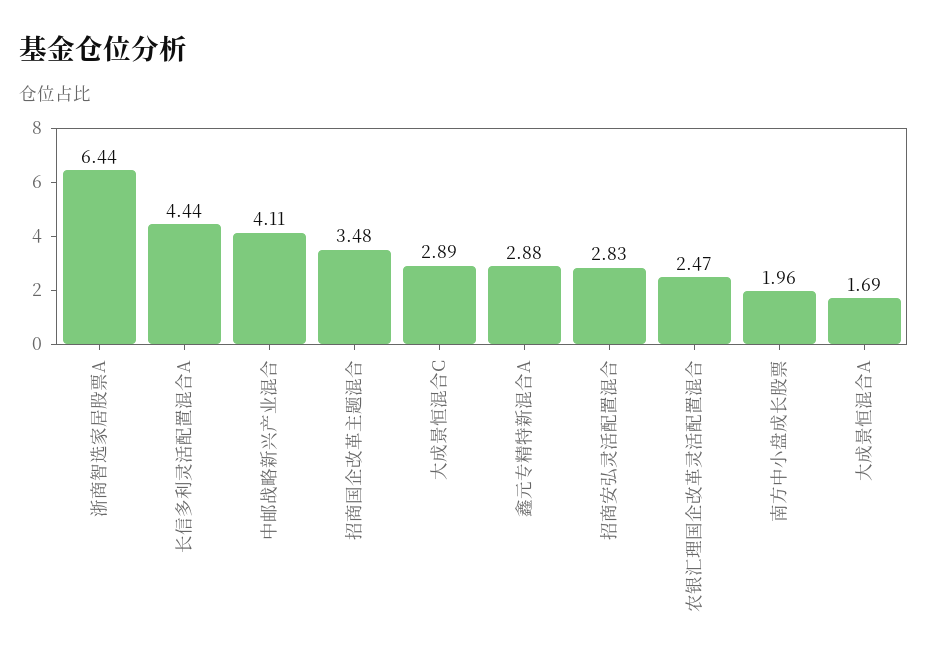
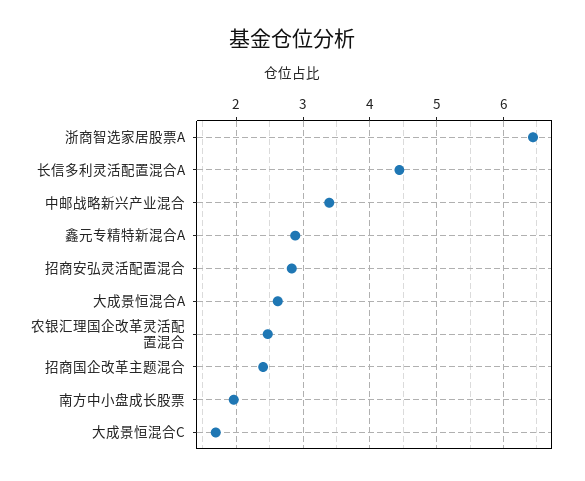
  {
    "浙商智选家居股票A": 6.44,
    "长信多利灵活配置混合A": 4.44,
-   "中邮战略新兴产业混合": 4.11,
+   "中邮战略新兴产业混合": 3.4,
-   "招商国企改革主题混合": 3.48,
+   "招商国企改革主题混合": 2.4,
-   "大成景恒混合C": 2.89,
+   "大成景恒混合C": 1.7,
    "鑫元专精特新混合A": 2.88,
    "招商安弘灵活配置混合": 2.83,
    "农银汇理国企改革灵活配置混合": 2.47,
    "南方中小盘成长股票": 1.96,
-   "大成景恒混合A": 1.69
+   "大成景恒混合A": 2.6
  }

